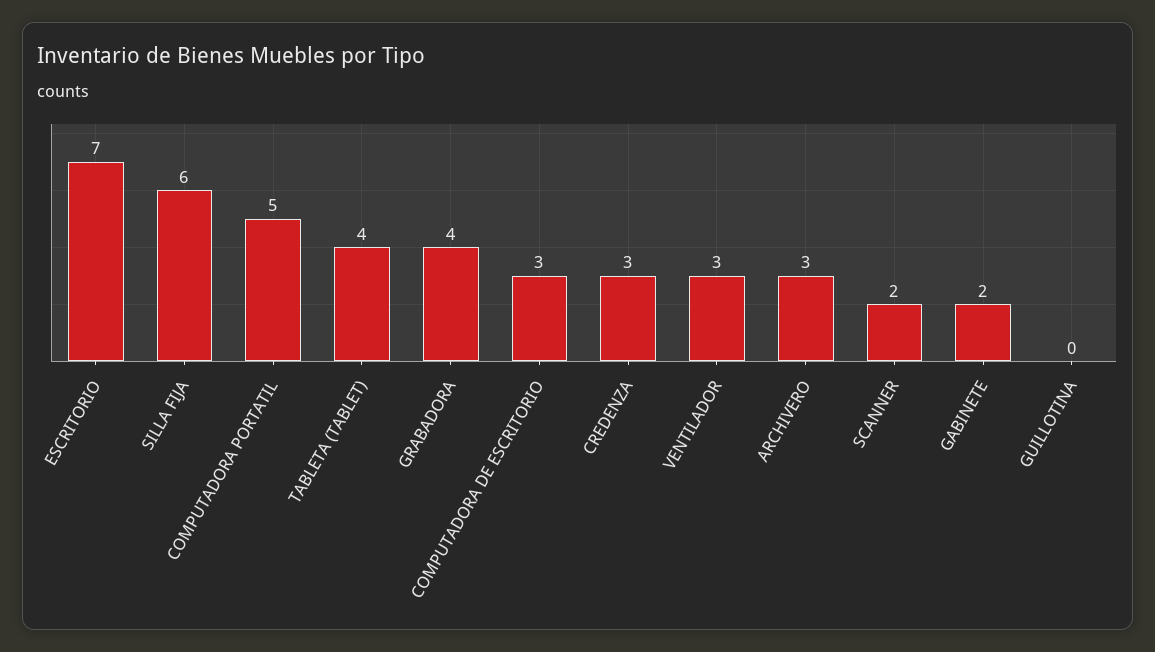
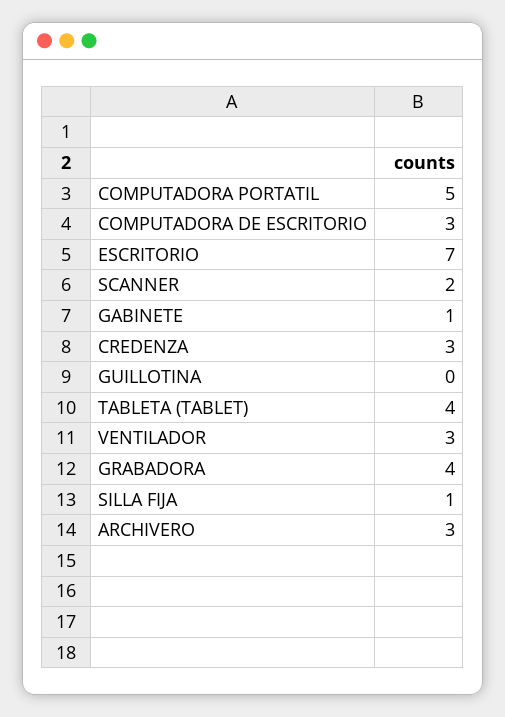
  {
    "ESCRITORIO": 7,
-   "SILLA FIJA": 6,
+   "SILLA FIJA": 1,
    "COMPUTADORA PORTATIL": 5,
    "TABLETA (TABLET)": 4,
    "GRABADORA": 4,
    "COMPUTADORA DE ESCRITORIO": 3,
    "CREDENZA": 3,
    "VENTILADOR": 3,
    "ARCHIVERO": 3,
    "SCANNER": 2,
-   "GABINETE": 2,
+   "GABINETE": 1,
    "GUILLOTINA": 0
  }

